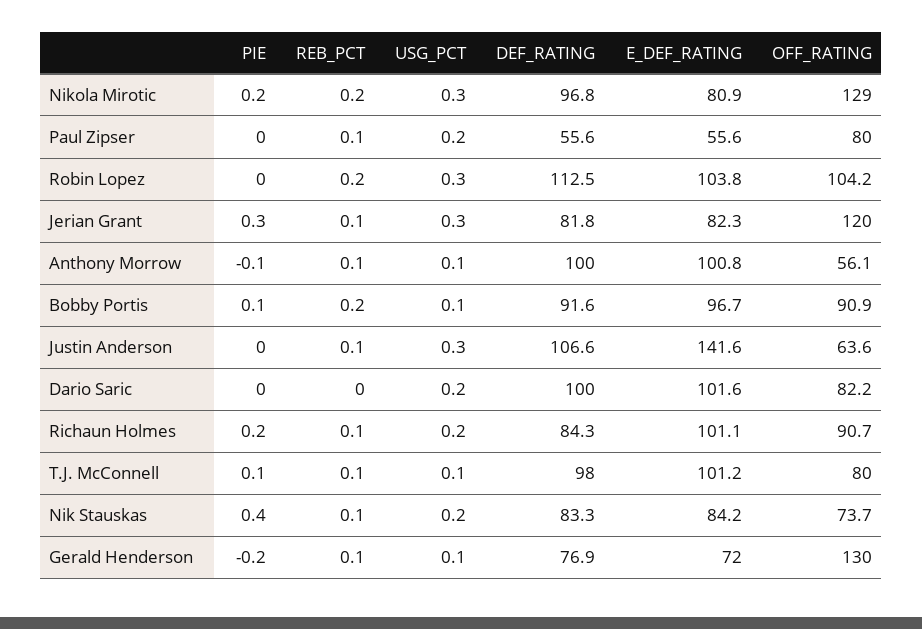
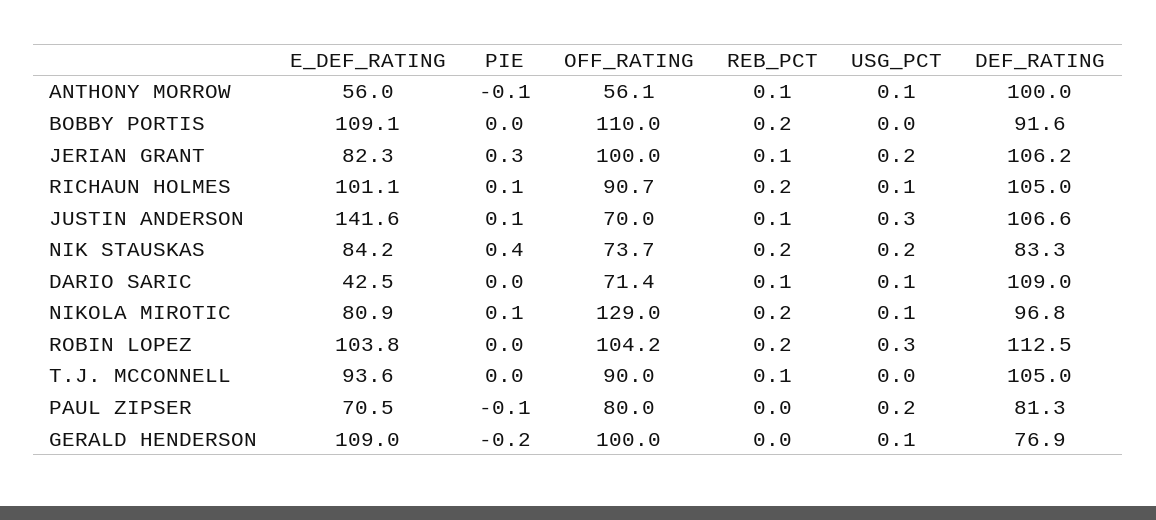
  {
    "PIE": {
-     "Nikola Mirotic": 0.2,
+     "Nikola Mirotic": 0.1,
-     "Paul Zipser": 0,
+     "Paul Zipser": -0.1,
      "Robin Lopez": 0,
      "Jerian Grant": 0.3,
      "Anthony Morrow": -0.1,
-     "Bobby Portis": 0.1,
+     "Bobby Portis": 0,
-     "Justin Anderson": 0,
+     "Justin Anderson": 0.1,
      "Dario Saric": 0,
-     "Richaun Holmes": 0.2,
+     "Richaun Holmes": 0.1,
-     "T.J. McConnell": 0.1,
+     "T.J. McConnell": 0,
      "Nik Stauskas": 0.4,
      "Gerald Henderson": -0.2
    },
    "REB_PCT": {
      "Nikola Mirotic": 0.2,
-     "Paul Zipser": 0.1,
+     "Paul Zipser": 0,
      "Robin Lopez": 0.2,
      "Jerian Grant": 0.1,
      "Anthony Morrow": 0.1,
      "Bobby Portis": 0.2,
      "Justin Anderson": 0.1,
-     "Dario Saric": 0,
+     "Dario Saric": 0.1,
-     "Richaun Holmes": 0.1,
+     "Richaun Holmes": 0.2,
      "T.J. McConnell": 0.1,
-     "Nik Stauskas": 0.1,
+     "Nik Stauskas": 0.2,
-     "Gerald Henderson": 0.1
+     "Gerald Henderson": 0
    },
    "USG_PCT": {
-     "Nikola Mirotic": 0.3,
+     "Nikola Mirotic": 0.1,
      "Paul Zipser": 0.2,
      "Robin Lopez": 0.3,
-     "Jerian Grant": 0.3,
+     "Jerian Grant": 0.2,
      "Anthony Morrow": 0.1,
-     "Bobby Portis": 0.1,
+     "Bobby Portis": 0,
      "Justin Anderson": 0.3,
-     "Dario Saric": 0.2,
+     "Dario Saric": 0.1,
-     "Richaun Holmes": 0.2,
+     "Richaun Holmes": 0.1,
-     "T.J. McConnell": 0.1,
+     "T.J. McConnell": 0,
      "Nik Stauskas": 0.2,
      "Gerald Henderson": 0.1
    },
    "DEF_RATING": {
      "Nikola Mirotic": 96.8,
-     "Paul Zipser": 55.6,
+     "Paul Zipser": 81.3,
      "Robin Lopez": 112.5,
-     "Jerian Grant": 81.8,
+     "Jerian Grant": 106.2,
      "Anthony Morrow": 100,
      "Bobby Portis": 91.6,
      "Justin Anderson": 106.6,
-     "Dario Saric": 100,
+     "Dario Saric": 109,
-     "Richaun Holmes": 84.3,
+     "Richaun Holmes": 105,
-     "T.J. McConnell": 98,
+     "T.J. McConnell": 105,
      "Nik Stauskas": 83.3,
      "Gerald Henderson": 76.9
    },
    "E_DEF_RATING": {
      "Nikola Mirotic": 80.9,
-     "Paul Zipser": 55.6,
+     "Paul Zipser": 70.5,
      "Robin Lopez": 103.8,
      "Jerian Grant": 82.3,
-     "Anthony Morrow": 100.8,
+     "Anthony Morrow": 56,
-     "Bobby Portis": 96.7,
+     "Bobby Portis": 109.1,
      "Justin Anderson": 141.6,
-     "Dario Saric": 101.6,
+     "Dario Saric": 42.5,
      "Richaun Holmes": 101.1,
-     "T.J. McConnell": 101.2,
+     "T.J. McConnell": 93.6,
      "Nik Stauskas": 84.2,
-     "Gerald Henderson": 72
+     "Gerald Henderson": 109
    },
    "OFF_RATING": {
      "Nikola Mirotic": 129,
      "Paul Zipser": 80,
      "Robin Lopez": 104.2,
-     "Jerian Grant": 120,
+     "Jerian Grant": 100,
      "Anthony Morrow": 56.1,
-     "Bobby Portis": 90.9,
+     "Bobby Portis": 110,
-     "Justin Anderson": 63.6,
+     "Justin Anderson": 70,
-     "Dario Saric": 82.2,
+     "Dario Saric": 71.4,
      "Richaun Holmes": 90.7,
-     "T.J. McConnell": 80,
+     "T.J. McConnell": 90,
      "Nik Stauskas": 73.7,
-     "Gerald Henderson": 130
+     "Gerald Henderson": 100
    }
  }

